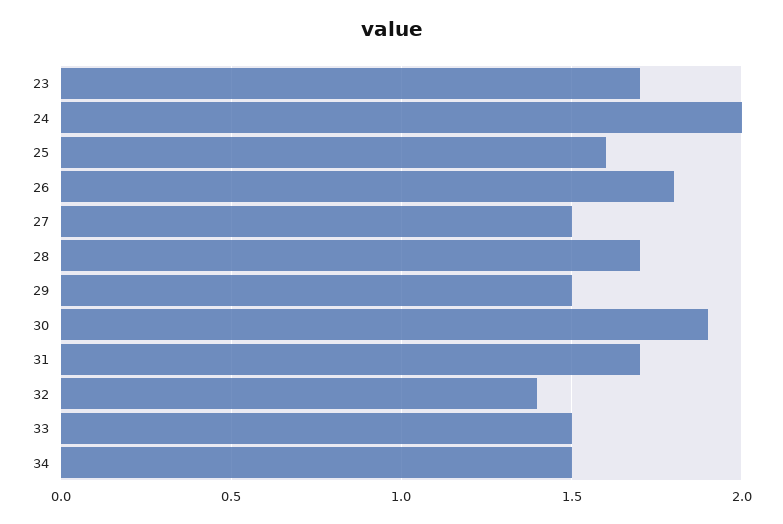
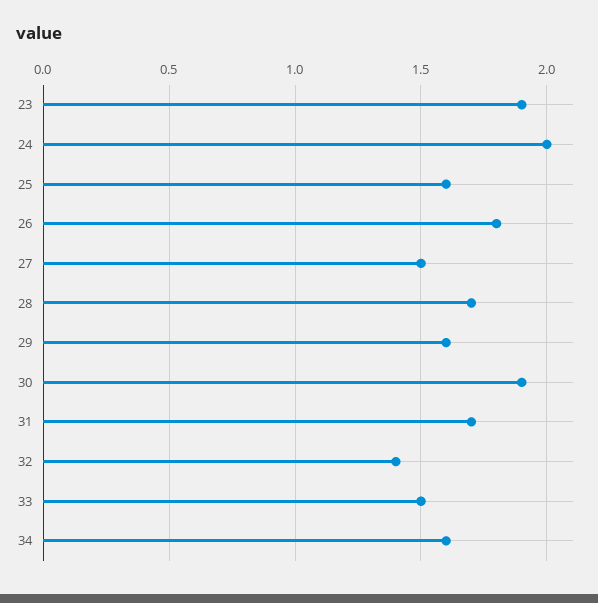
  {
-   "23": 1.7,
+   "23": 1.9,
    "24": 2,
    "25": 1.6,
    "26": 1.8,
    "27": 1.5,
    "28": 1.7,
-   "29": 1.5,
+   "29": 1.6,
    "30": 1.9,
    "31": 1.7,
    "32": 1.4,
    "33": 1.5,
-   "34": 1.5
+   "34": 1.6
  }

